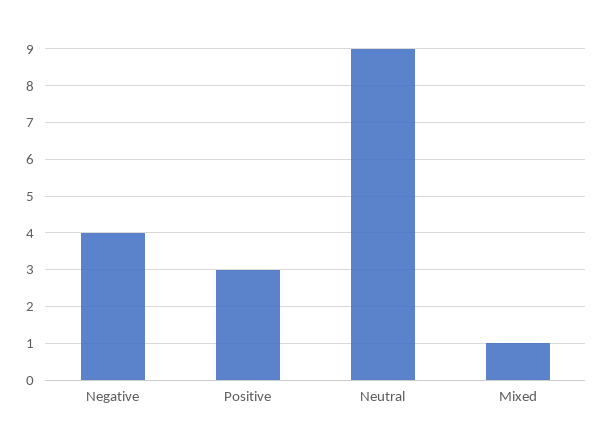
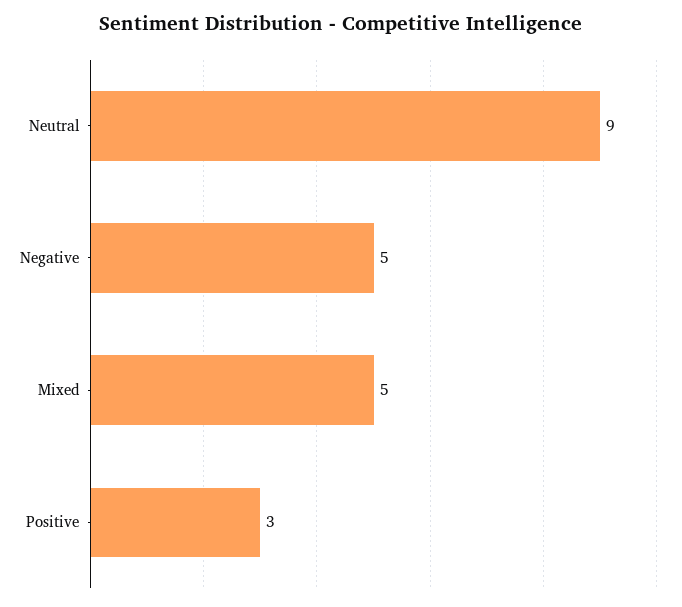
  {
-   "Negative": 4,
+   "Negative": 5,
    "Positive": 3,
    "Neutral": 9,
-   "Mixed": 1
+   "Mixed": 5
  }

